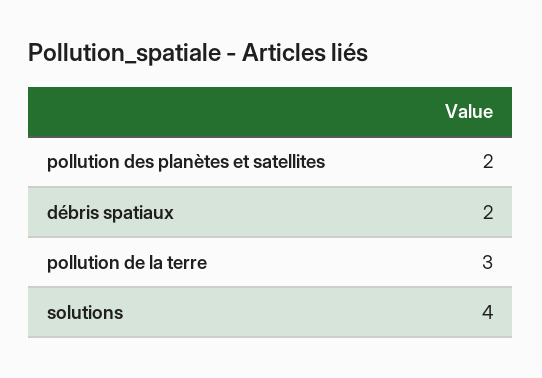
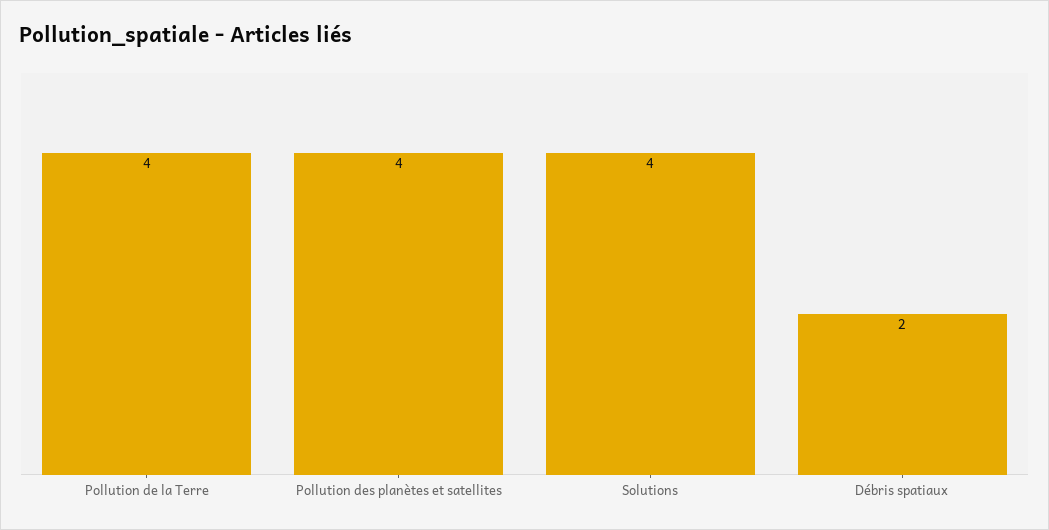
  {
-   "pollution des planètes et satellites": 2,
+   "pollution des planètes et satellites": 4,
    "débris spatiaux": 2,
-   "pollution de la terre": 3,
+   "pollution de la terre": 4,
    "solutions": 4
  }

